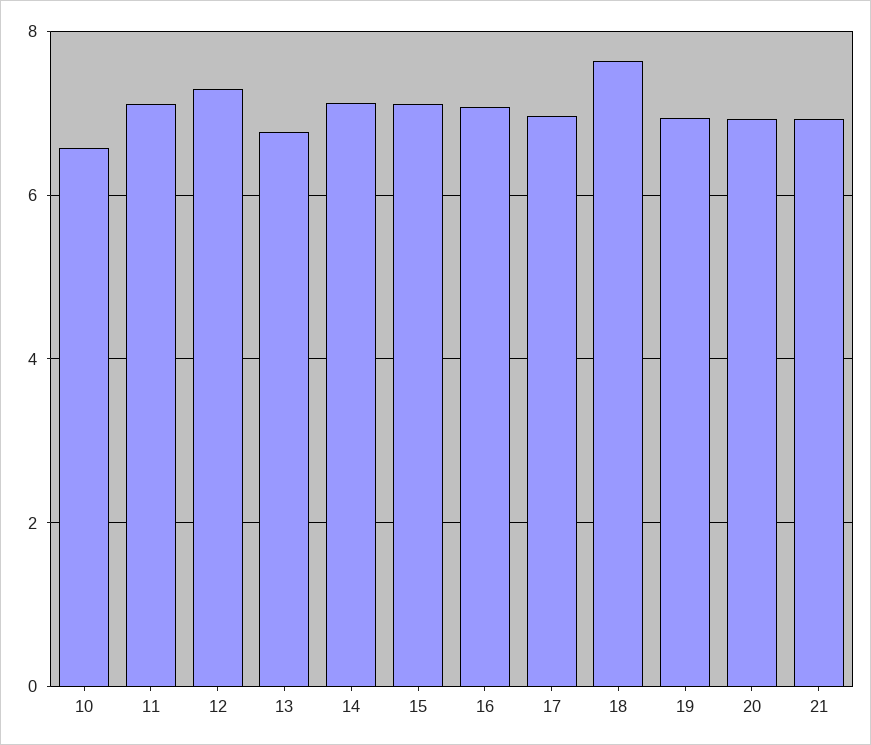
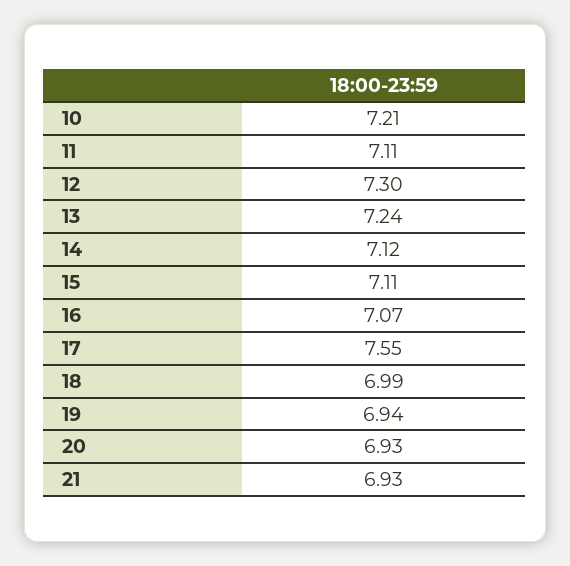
  {
-   "10": 6.6,
+   "10": 7.21,
    "11": 7.11,
    "12": 7.3,
-   "13": 6.8,
+   "13": 7.24,
    "14": 7.12,
    "15": 7.11,
    "16": 7.07,
-   "17": 7,
+   "17": 7.55,
-   "18": 7.6,
+   "18": 6.99,
    "19": 6.94,
    "20": 6.93,
    "21": 6.93
  }

